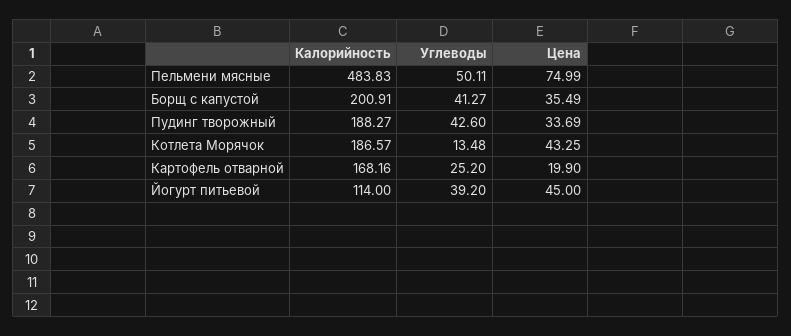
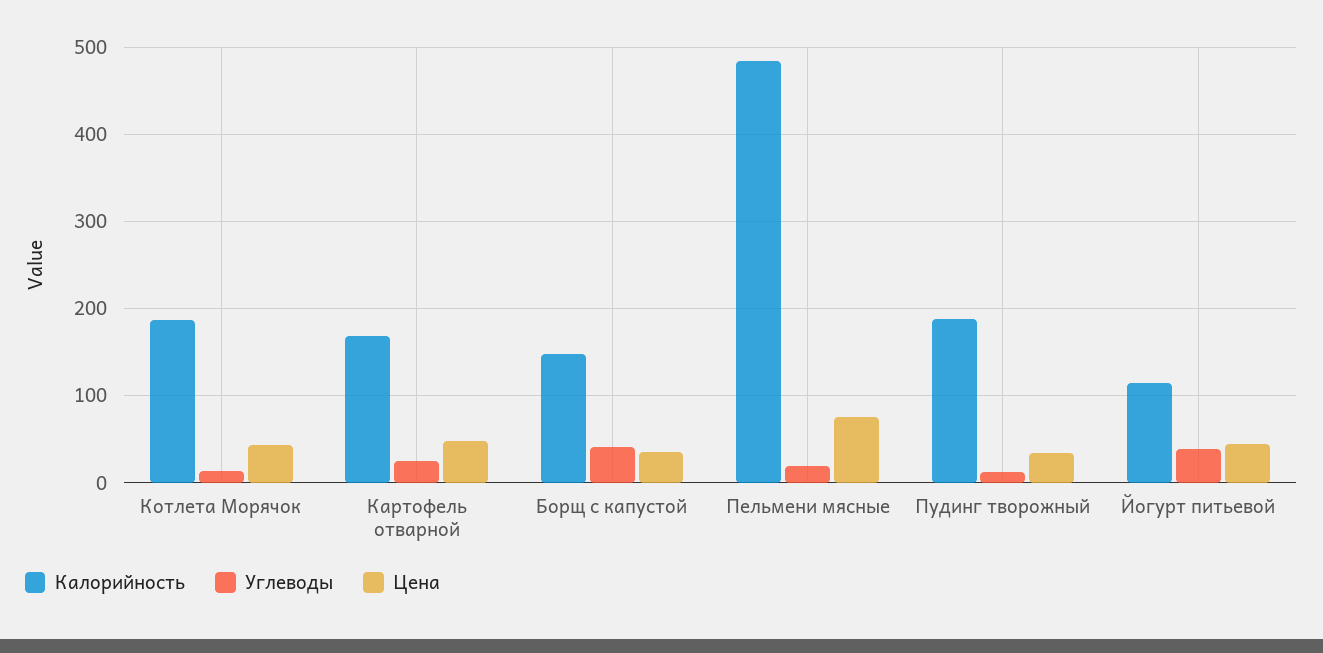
  {
    "Калорийность": {
      "Пельмени мясные": 483.83,
-     "Борщ с капустой": 200.91,
+     "Борщ с капустой": 150,
      "Пудинг творожный": 188.27,
      "Котлета Морячок": 186.57,
      "Картофель отварной": 168.16,
      "Йогурт питьевой": 114
    },
    "Углеводы": {
-     "Пельмени мясные": 50.11,
+     "Пельмени мясные": 20,
      "Борщ с капустой": 41.27,
-     "Пудинг творожный": 42.6,
+     "Пудинг творожный": 10,
      "Котлета Морячок": 13.48,
      "Картофель отварной": 25.2,
      "Йогурт питьевой": 39.2
    },
    "Цена": {
      "Пельмени мясные": 74.99,
      "Борщ с капустой": 35.49,
      "Пудинг творожный": 33.69,
      "Котлета Морячок": 43.25,
-     "Картофель отварной": 19.9,
+     "Картофель отварной": 50,
      "Йогурт питьевой": 45
    }
  }

